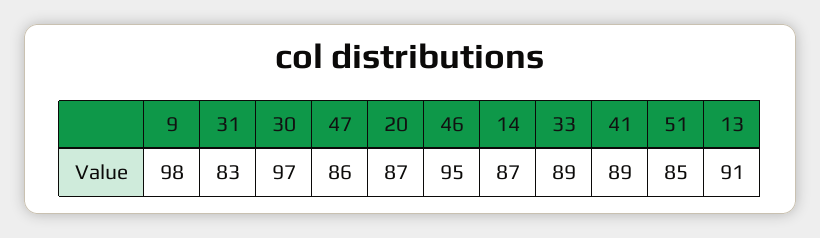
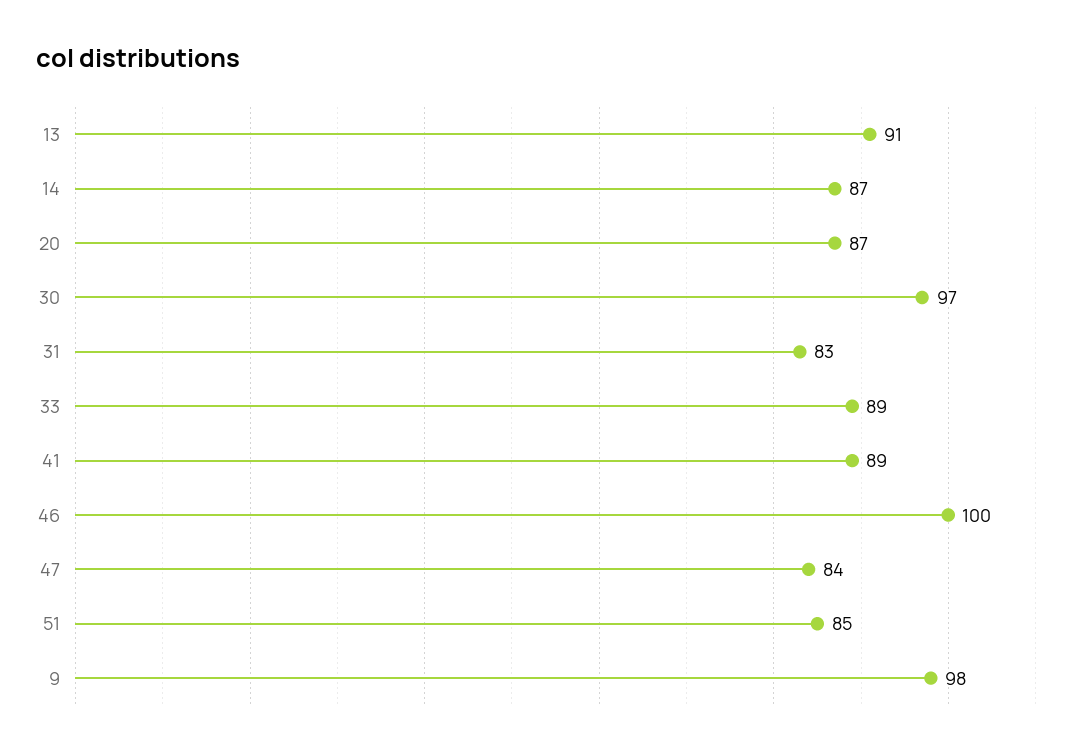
  {
    "9": 98,
    "31": 83,
    "30": 97,
-   "47": 86,
+   "47": 84,
    "20": 87,
-   "46": 95,
+   "46": 100,
    "14": 87,
    "33": 89,
    "41": 89,
    "51": 85,
    "13": 91
  }

